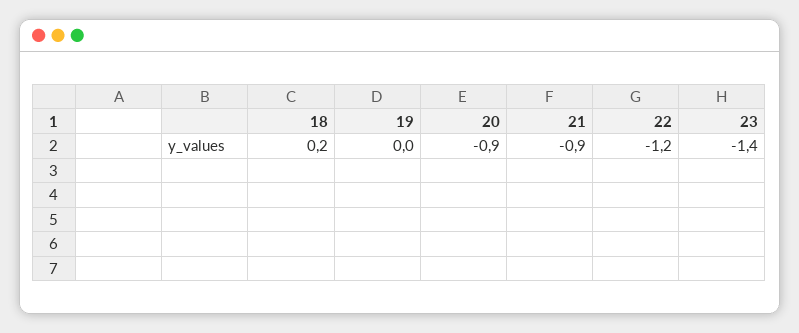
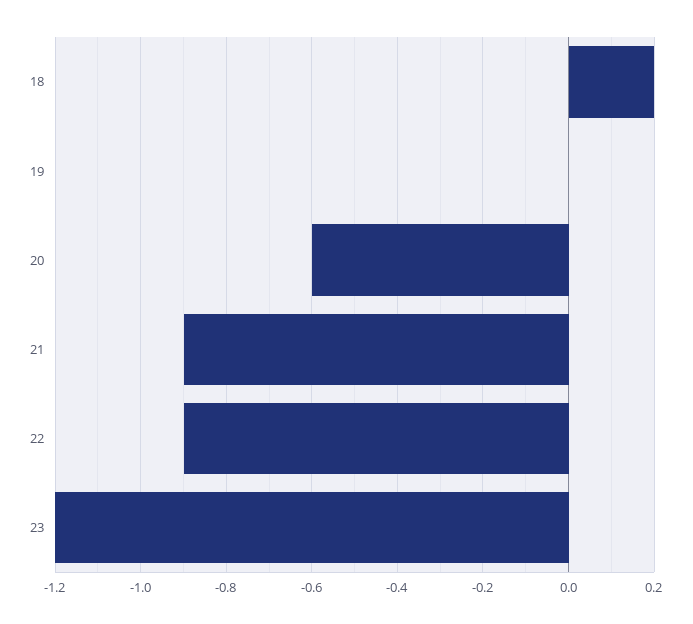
  {
    "18": 0.2,
    "19": 0,
-   "20": -0.9,
+   "20": -0.6,
    "21": -0.9,
-   "22": -1.2,
+   "22": -0.9,
-   "23": -1.4
+   "23": -1.2
  }

